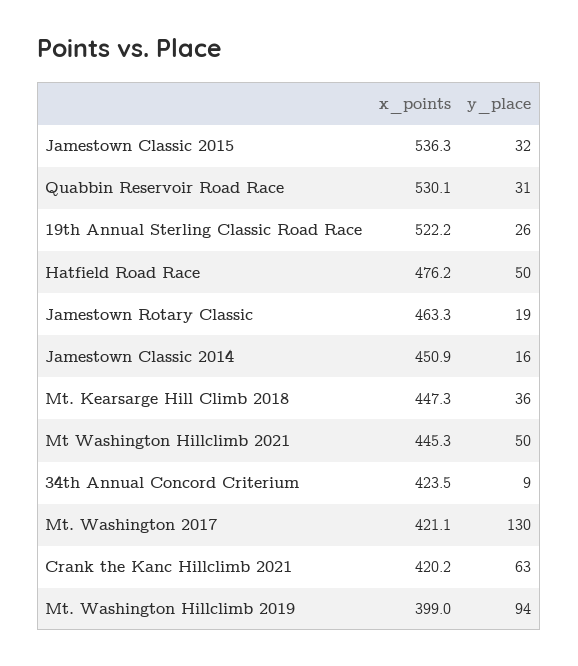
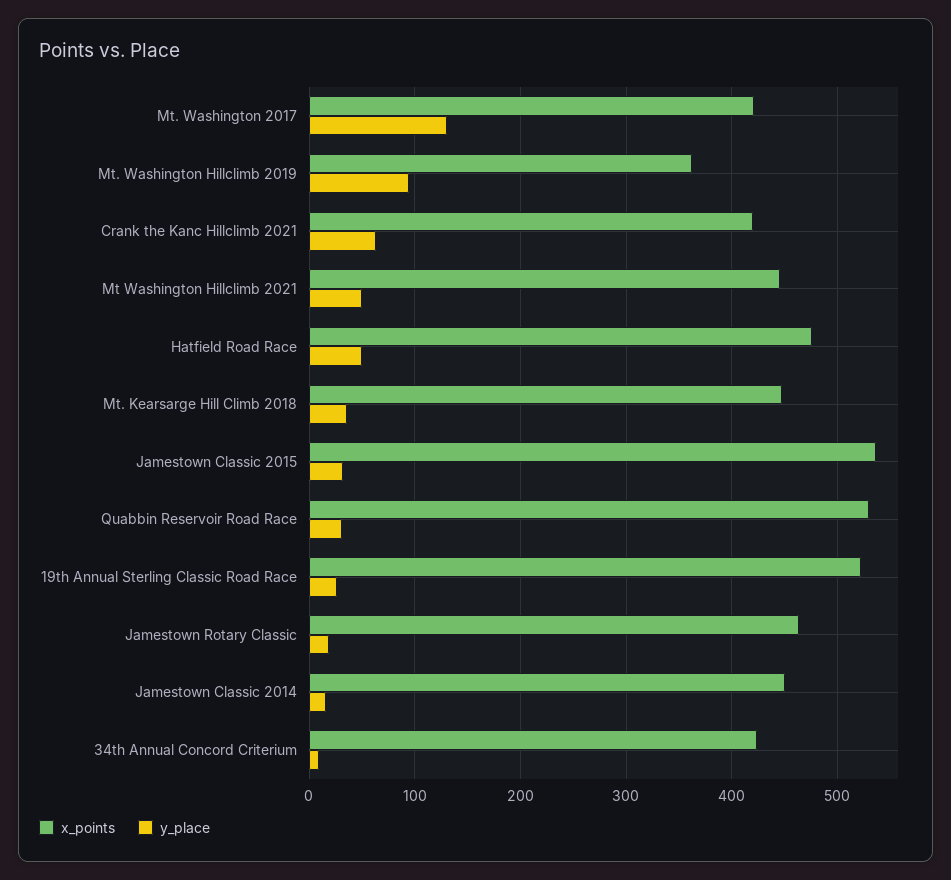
  {
    "x_points": {
      "Jamestown Classic 2015": 536.3,
      "Quabbin Reservoir Road Race": 530.1,
      "19th Annual Sterling Classic Road Race": 522.2,
      "Hatfield Road Race": 476.2,
      "Jamestown Rotary Classic": 463.3,
      "Jamestown Classic 2014": 450.9,
      "Mt. Kearsarge Hill Climb 2018": 447.3,
      "Mt Washington Hillclimb 2021": 445.3,
      "34th Annual Concord Criterium": 423.5,
      "Mt. Washington 2017": 421.1,
      "Crank the Kanc Hillclimb 2021": 420.2,
-     "Mt. Washington Hillclimb 2019": 399
+     "Mt. Washington Hillclimb 2019": 360
    },
    "y_place": {
      "Jamestown Classic 2015": 32,
      "Quabbin Reservoir Road Race": 31,
      "19th Annual Sterling Classic Road Race": 26,
      "Hatfield Road Race": 50,
      "Jamestown Rotary Classic": 19,
      "Jamestown Classic 2014": 16,
      "Mt. Kearsarge Hill Climb 2018": 36,
      "Mt Washington Hillclimb 2021": 50,
      "34th Annual Concord Criterium": 9,
      "Mt. Washington 2017": 130,
      "Crank the Kanc Hillclimb 2021": 63,
      "Mt. Washington Hillclimb 2019": 94
    }
  }

